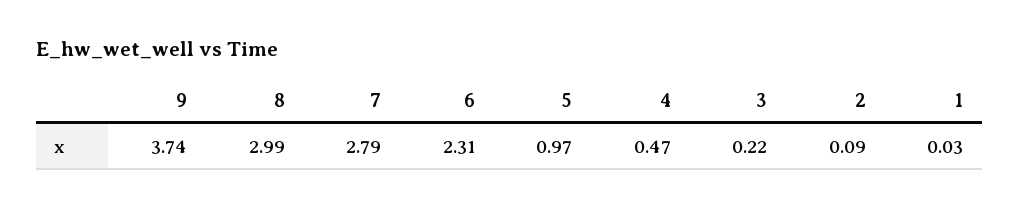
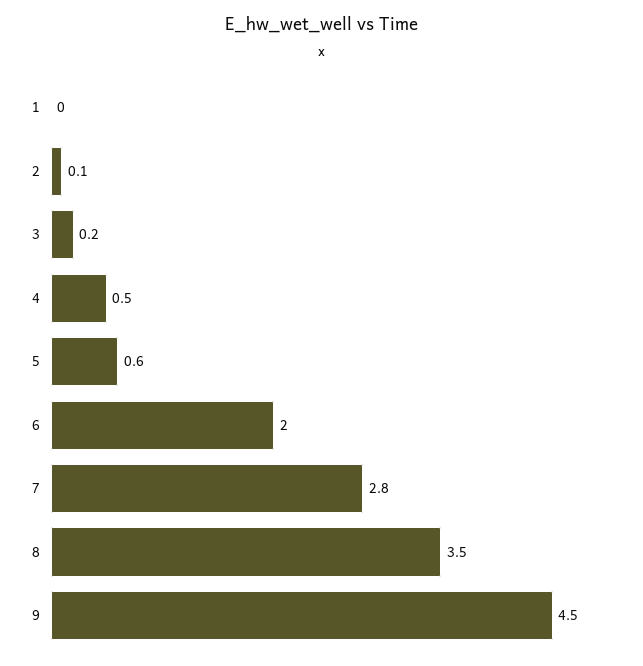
  {
-   "9": 3.74,
+   "9": 4.5,
-   "8": 2.99,
+   "8": 3.5,
    "7": 2.79,
-   "6": 2.31,
+   "6": 2,
-   "5": 0.97,
+   "5": 0.6,
    "4": 0.47,
    "3": 0.22,
    "2": 0.09,
    "1": 0.03
  }

